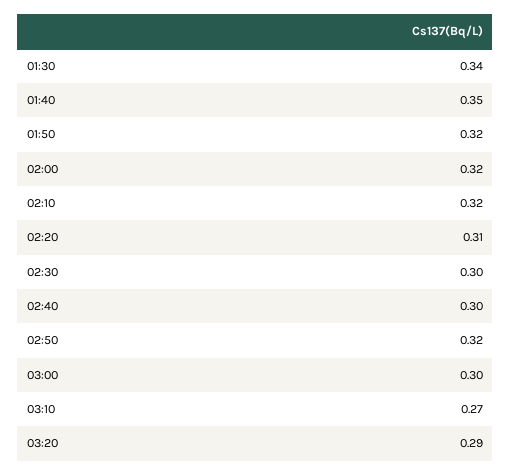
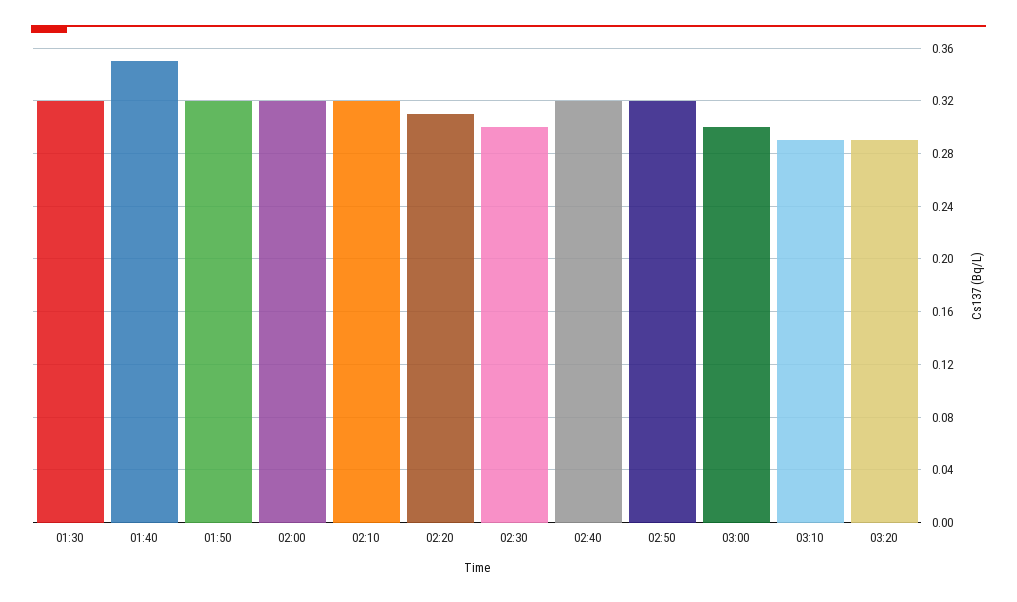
  {
-   "01:30": 0.34,
+   "01:30": 0.32,
    "01:40": 0.35,
    "01:50": 0.32,
    "02:00": 0.32,
    "02:10": 0.32,
    "02:20": 0.31,
    "02:30": 0.3,
-   "02:40": 0.3,
+   "02:40": 0.32,
    "02:50": 0.32,
    "03:00": 0.3,
-   "03:10": 0.27,
+   "03:10": 0.29,
    "03:20": 0.29
  }

